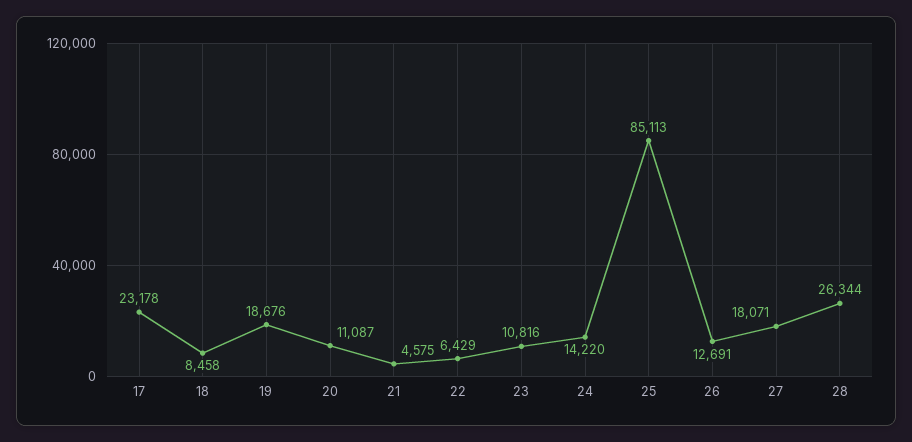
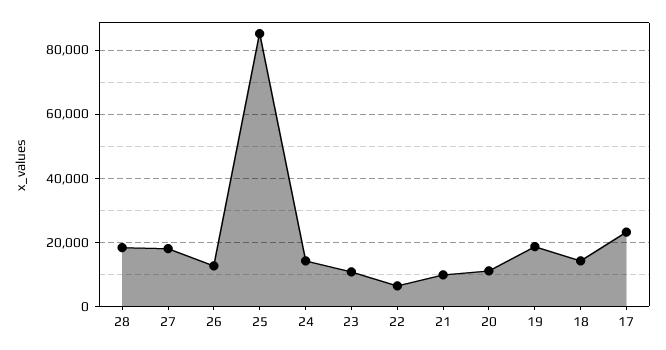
  {
    "17": 23178,
-   "18": 8458,
+   "18": 14000,
    "19": 18676,
    "20": 11087,
-   "21": 4575,
+   "21": 10000,
    "22": 6429,
    "23": 10816,
    "24": 14220,
    "25": 85113,
    "26": 12691,
    "27": 18071,
-   "28": 26344
+   "28": 18000
  }

